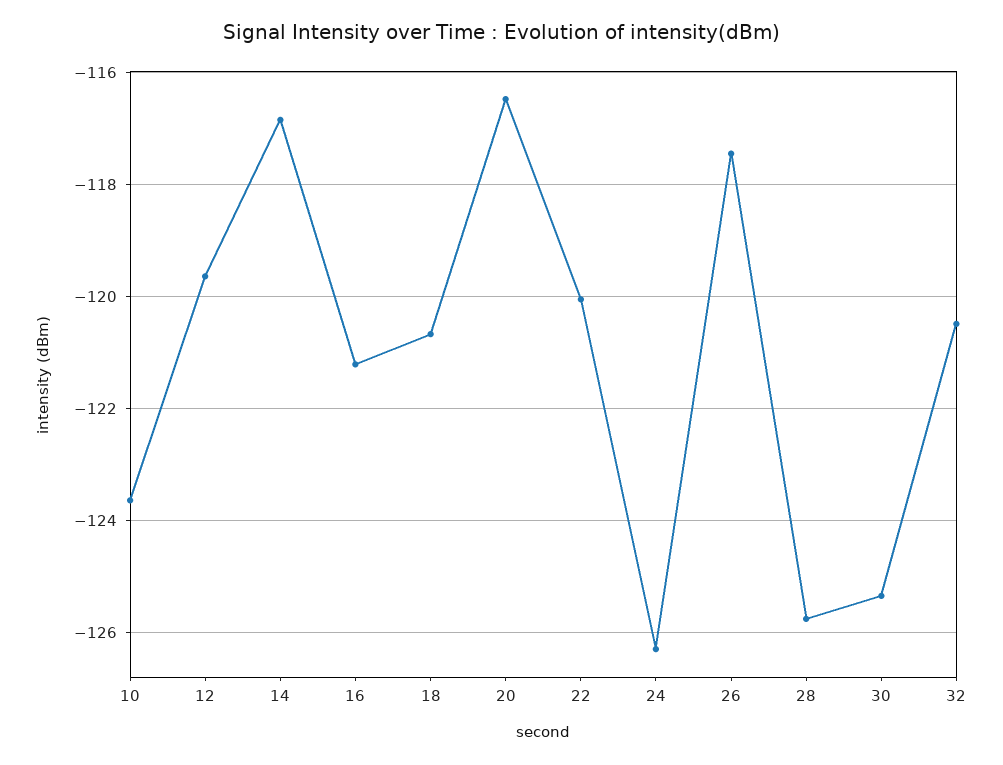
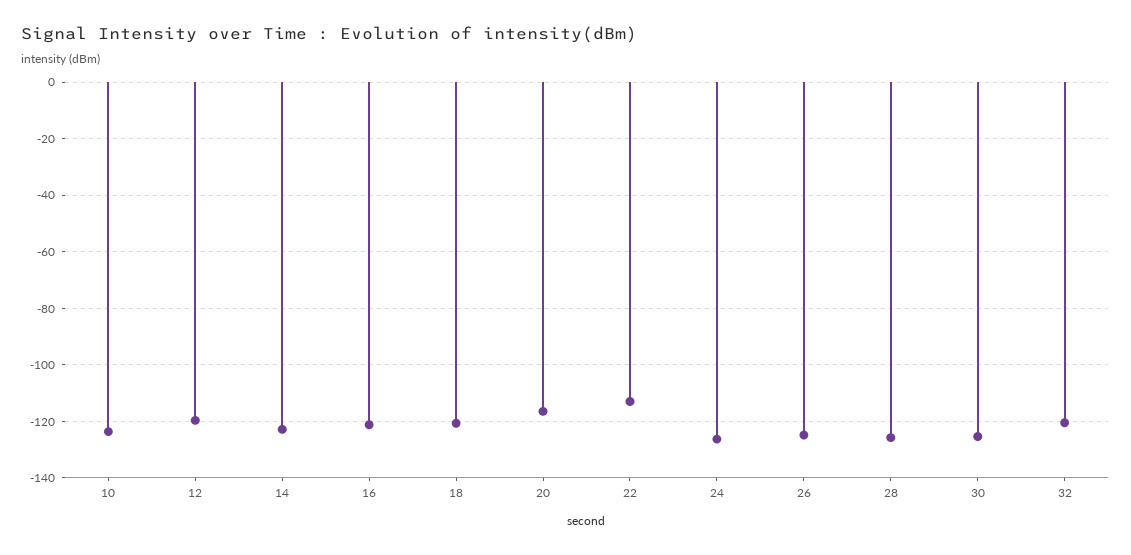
  {
    "10": -123.6,
    "12": -119.6,
-   "14": -116.8,
+   "14": -122.5,
    "16": -121.2,
    "18": -120.6,
    "20": -116.4,
-   "22": -120,
+   "22": -112.5,
    "24": -126.2,
-   "26": -117.4,
+   "26": -125,
    "28": -125.8,
    "30": -125.4,
    "32": -120.4
  }

